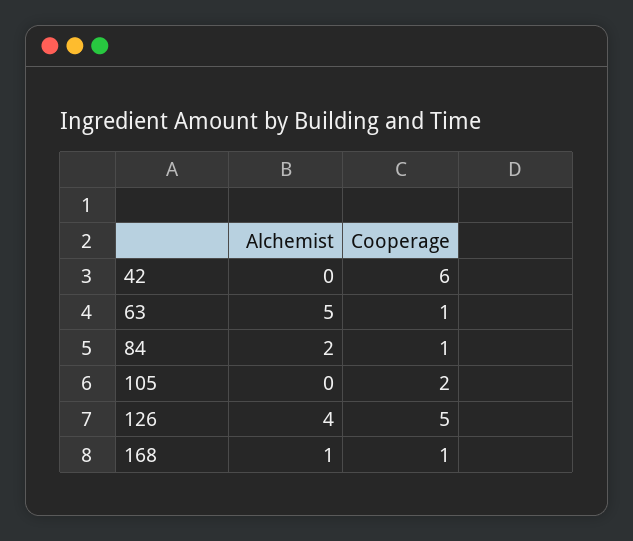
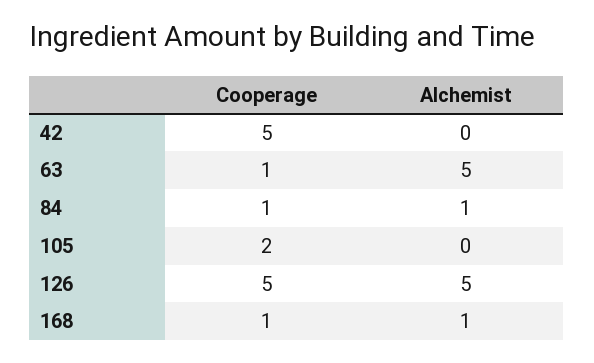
  {
    "Alchemist": {
      "42": 0,
      "63": 5,
-     "84": 2,
+     "84": 1,
      "105": 0,
-     "126": 4,
+     "126": 5,
      "168": 1
    },
    "Cooperage": {
-     "42": 6,
+     "42": 5,
      "63": 1,
      "84": 1,
      "105": 2,
      "126": 5,
      "168": 1
    }
  }

